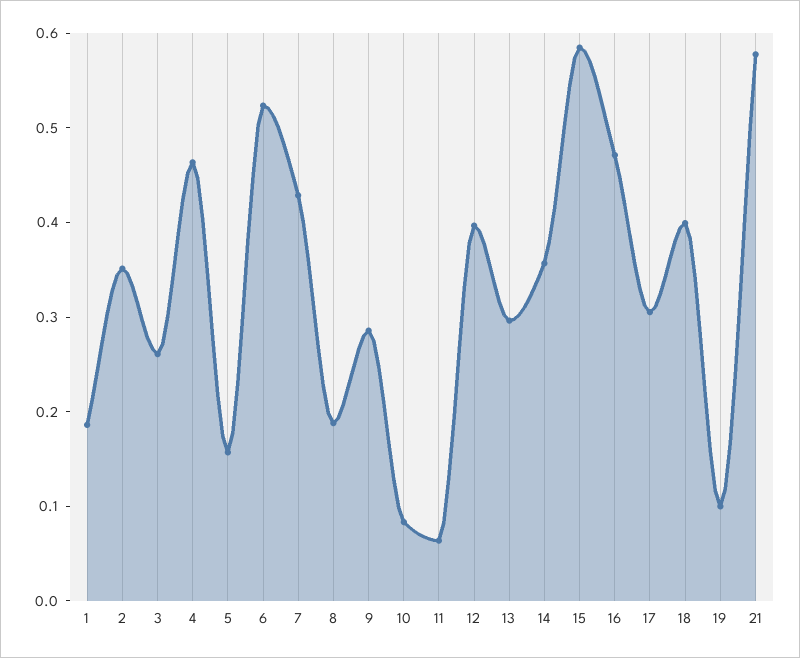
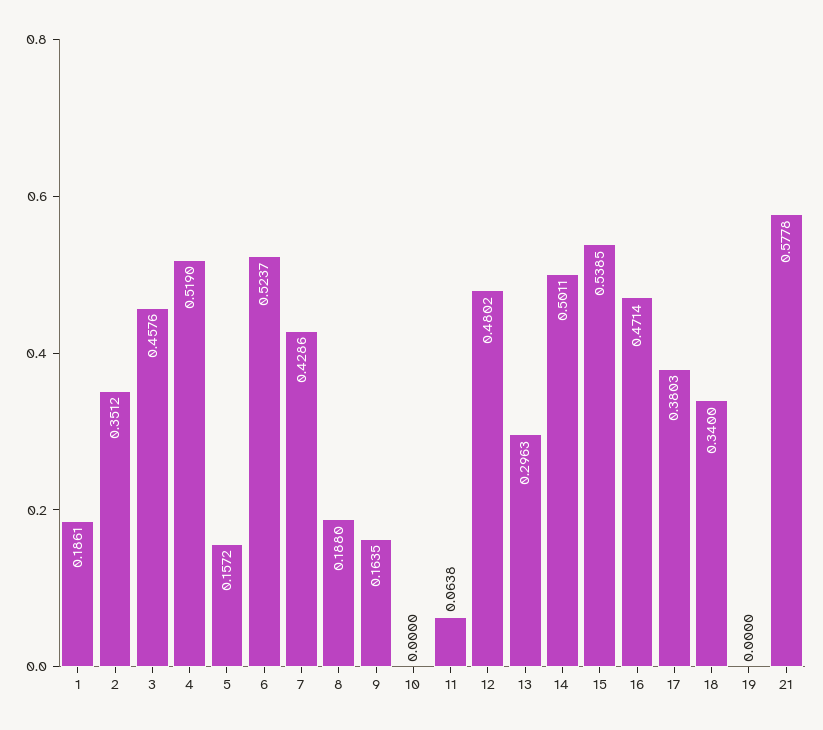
  {
    "1": 0.1861,
    "2": 0.3512,
-   "3": 0.26,
+   "3": 0.4576,
-   "4": 0.46,
+   "4": 0.519,
    "5": 0.1572,
    "6": 0.5237,
    "7": 0.4286,
    "8": 0.188,
-   "9": 0.28,
+   "9": 0.1635,
-   "10": 0.08,
+   "10": 0,
    "11": 0.0638,
-   "12": 0.4,
+   "12": 0.4802,
    "13": 0.2963,
-   "14": 0.36,
+   "14": 0.5011,
-   "15": 0.58,
+   "15": 0.5385,
    "16": 0.4714,
-   "17": 0.3,
+   "17": 0.3803,
-   "18": 0.4,
+   "18": 0.34,
-   "19": 0.1,
+   "19": 0,
    "21": 0.5778
  }

